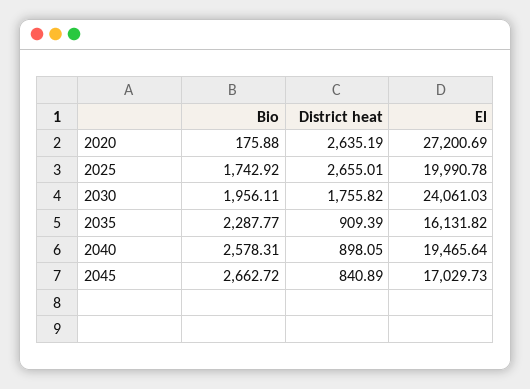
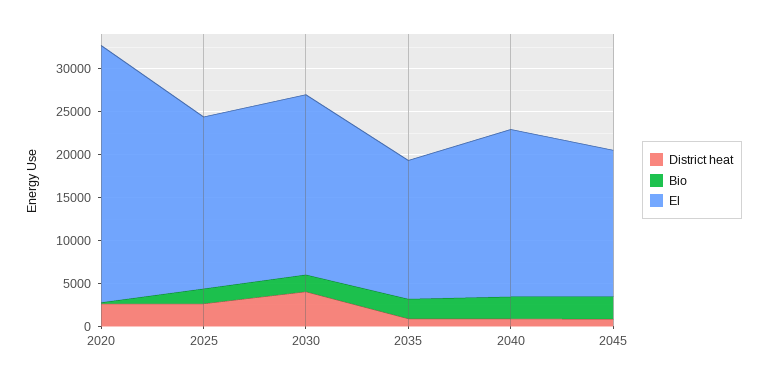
  {
    "Bio": {
      "2020": 175.88,
      "2025": 1742.92,
      "2030": 1956.11,
      "2035": 2287.77,
      "2040": 2578.31,
      "2045": 2662.72
    },
    "District heat": {
      "2020": 2635.19,
      "2025": 2655.01,
-     "2030": 1755.82,
+     "2030": 4000,
      "2035": 909.39,
      "2040": 898.05,
      "2045": 840.89
    },
    "El": {
-     "2020": 27200.69,
+     "2020": 30000,
      "2025": 19990.78,
-     "2030": 24061.03,
+     "2030": 21000,
      "2035": 16131.82,
      "2040": 19465.64,
      "2045": 17029.73
    }
  }

